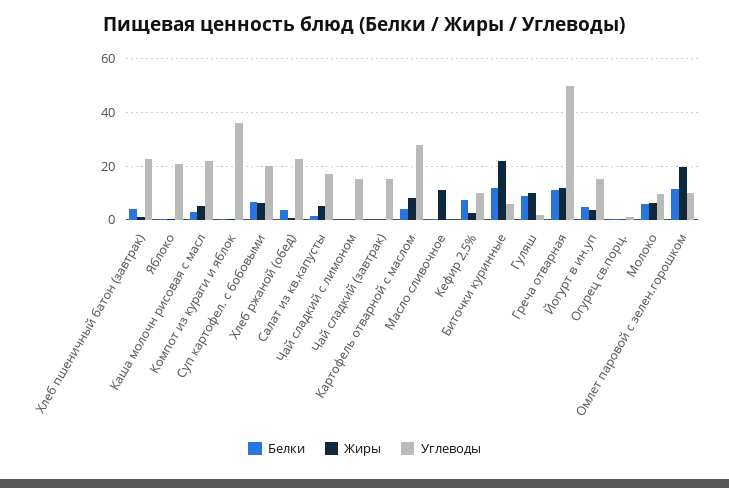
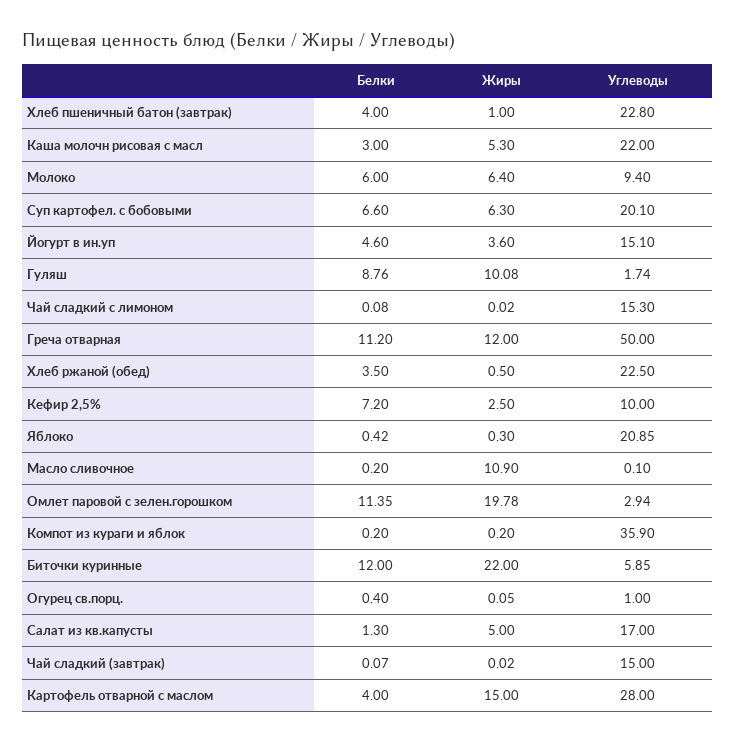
  {
    "Белки": {
      "Хлеб пшеничный батон (завтрак)": 4,
      "Яблоко": 0.42,
      "Каша молочн рисовая с масл": 3,
      "Компот из кураги и яблок": 0.2,
      "Суп картофел. с бобовыми": 6.6,
      "Хлеб ржаной (обед)": 3.5,
      "Салат из кв.капусты": 1.3,
      "Чай сладкий с лимоном": 0.08,
      "Чай сладкий (завтрак)": 0.07,
      "Картофель отварной с маслом": 4,
      "Масло сливочное": 0.2,
      "Кефир 2,5%": 7.2,
      "Биточки куринные": 12,
      "Гуляш": 8.76,
      "Греча отварная": 11.2,
      "Йогурт в ин.уп": 4.6,
      "Огурец св.порц.": 0.4,
      "Молоко": 6,
      "Омлет паровой с зелен.горошком": 11.35
    },
    "Жиры": {
      "Хлеб пшеничный батон (завтрак)": 1,
      "Яблоко": 0.3,
      "Каша молочн рисовая с масл": 5.3,
      "Компот из кураги и яблок": 0.2,
      "Суп картофел. с бобовыми": 6.3,
      "Хлеб ржаной (обед)": 0.5,
      "Салат из кв.капусты": 5,
      "Чай сладкий с лимоном": 0.02,
      "Чай сладкий (завтрак)": 0.02,
-     "Картофель отварной с маслом": 7.5,
+     "Картофель отварной с маслом": 15,
      "Масло сливочное": 10.9,
      "Кефир 2,5%": 2.5,
      "Биточки куринные": 22,
      "Гуляш": 10.08,
      "Греча отварная": 12,
      "Йогурт в ин.уп": 3.6,
      "Огурец св.порц.": 0.05,
      "Молоко": 6.4,
      "Омлет паровой с зелен.горошком": 19.78
    },
    "Углеводы": {
      "Хлеб пшеничный батон (завтрак)": 22.8,
      "Яблоко": 20.85,
      "Каша молочн рисовая с масл": 22,
      "Компот из кураги и яблок": 35.9,
      "Суп картофел. с бобовыми": 20.1,
      "Хлеб ржаной (обед)": 22.5,
      "Салат из кв.капусты": 17,
      "Чай сладкий с лимоном": 15.3,
      "Чай сладкий (завтрак)": 15,
      "Картофель отварной с маслом": 28,
      "Масло сливочное": 0.1,
      "Кефир 2,5%": 10,
      "Биточки куринные": 5.85,
      "Гуляш": 1.74,
      "Греча отварная": 50,
      "Йогурт в ин.уп": 15.1,
      "Огурец св.порц.": 1,
      "Молоко": 9.4,
-     "Омлет паровой с зелен.горошком": 10
+     "Омлет паровой с зелен.горошком": 2.94
    }
  }

